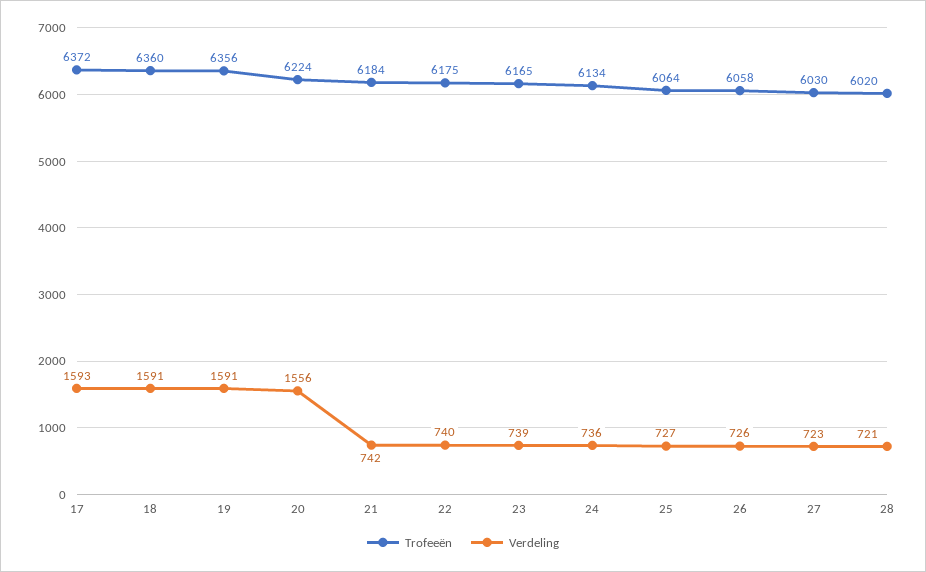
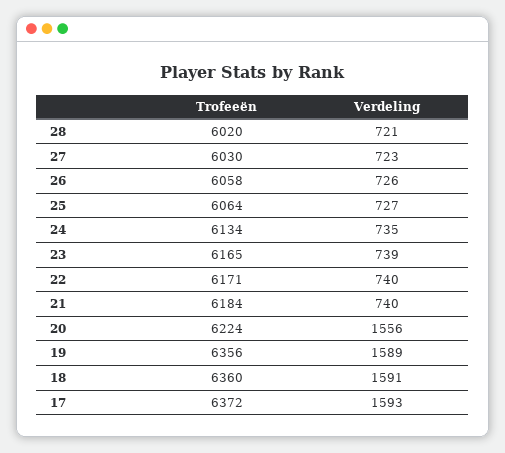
  {
    "Trofeeën": {
      "17": 6372,
      "18": 6360,
      "19": 6356,
      "20": 6224,
      "21": 6184,
-     "22": 6175,
+     "22": 6171,
      "23": 6165,
      "24": 6134,
      "25": 6064,
      "26": 6058,
      "27": 6030,
      "28": 6020
    },
    "Verdeling": {
      "17": 1593,
      "18": 1591,
-     "19": 1591,
+     "19": 1589,
      "20": 1556,
-     "21": 742,
+     "21": 740,
      "22": 740,
      "23": 739,
-     "24": 736,
+     "24": 735,
      "25": 727,
      "26": 726,
      "27": 723,
      "28": 721
    }
  }

